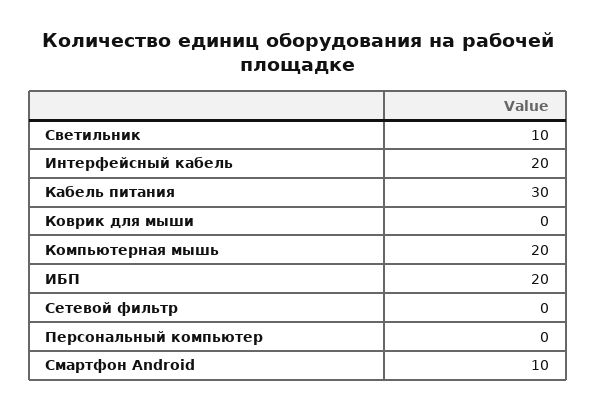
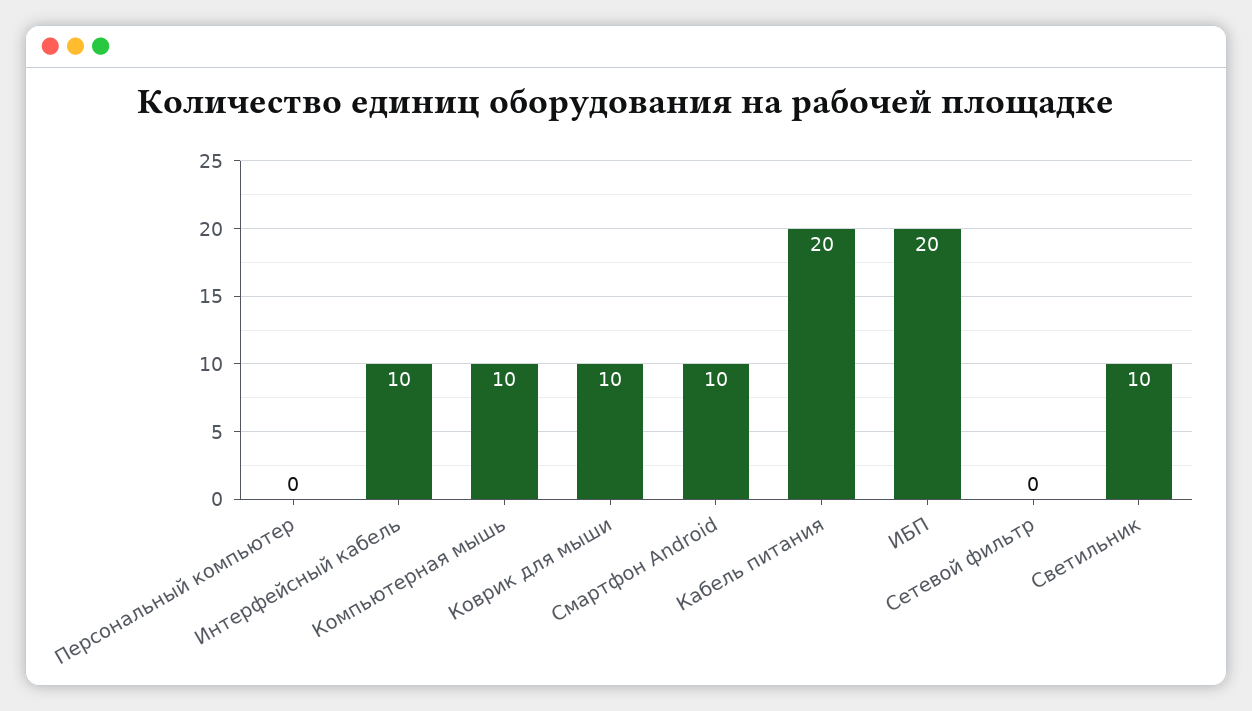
  {
    "Светильник": 10,
-   "Интерфейсный кабель": 20,
+   "Интерфейсный кабель": 10,
-   "Кабель питания": 30,
+   "Кабель питания": 20,
-   "Коврик для мыши": 0,
+   "Коврик для мыши": 10,
-   "Компьютерная мышь": 20,
+   "Компьютерная мышь": 10,
    "ИБП": 20,
    "Сетевой фильтр": 0,
    "Персональный компьютер": 0,
    "Смартфон Android": 10
  }

